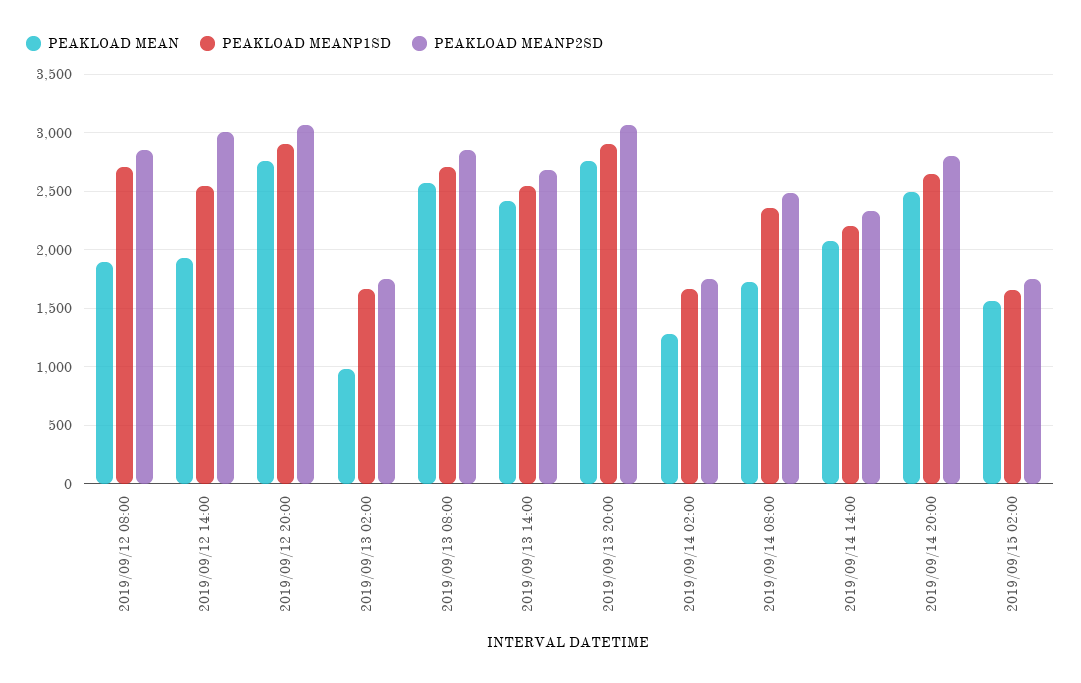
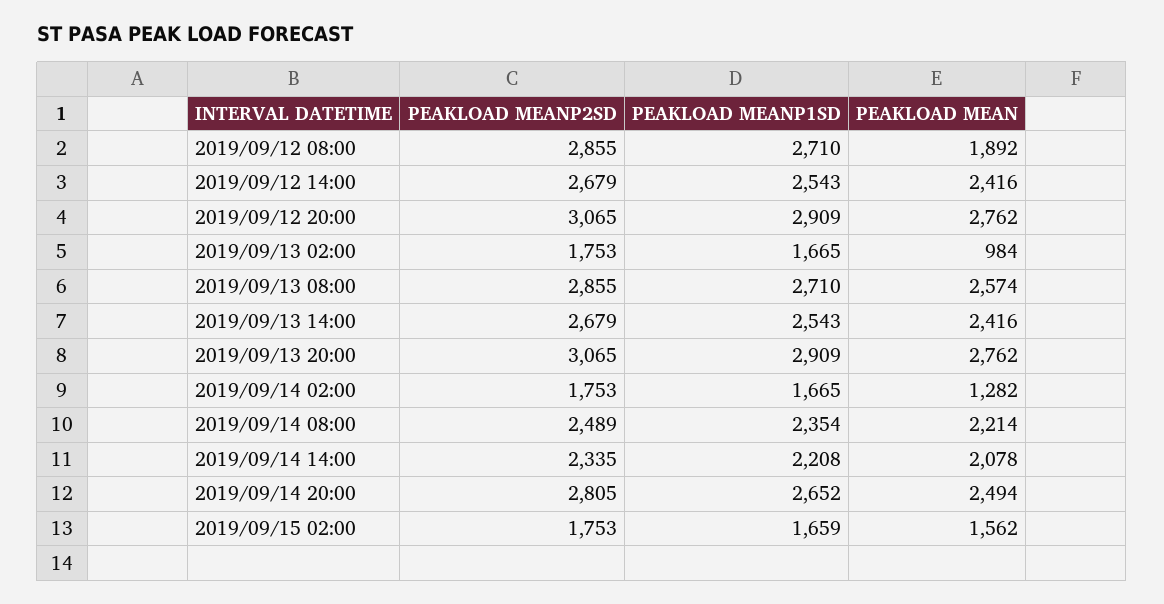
  {
    "PEAKLOAD MEAN": {
      "2019/09/12 08:00": 1892,
-     "2019/09/12 14:00": 1900,
+     "2019/09/12 14:00": 2416,
      "2019/09/12 20:00": 2762,
      "2019/09/13 02:00": 984,
      "2019/09/13 08:00": 2574,
      "2019/09/13 14:00": 2416,
      "2019/09/13 20:00": 2762,
      "2019/09/14 02:00": 1282,
-     "2019/09/14 08:00": 1700,
+     "2019/09/14 08:00": 2214,
      "2019/09/14 14:00": 2078,
      "2019/09/14 20:00": 2494,
      "2019/09/15 02:00": 1562
    },
    "PEAKLOAD MEANP1SD": {
      "2019/09/12 08:00": 2710,
      "2019/09/12 14:00": 2543,
      "2019/09/12 20:00": 2909,
      "2019/09/13 02:00": 1665,
      "2019/09/13 08:00": 2710,
      "2019/09/13 14:00": 2543,
      "2019/09/13 20:00": 2909,
      "2019/09/14 02:00": 1665,
      "2019/09/14 08:00": 2354,
      "2019/09/14 14:00": 2208,
      "2019/09/14 20:00": 2652,
      "2019/09/15 02:00": 1659
    },
    "PEAKLOAD MEANP2SD": {
      "2019/09/12 08:00": 2855,
-     "2019/09/12 14:00": 3000,
+     "2019/09/12 14:00": 2679,
      "2019/09/12 20:00": 3065,
      "2019/09/13 02:00": 1753,
      "2019/09/13 08:00": 2855,
      "2019/09/13 14:00": 2679,
      "2019/09/13 20:00": 3065,
      "2019/09/14 02:00": 1753,
      "2019/09/14 08:00": 2489,
      "2019/09/14 14:00": 2335,
      "2019/09/14 20:00": 2805,
      "2019/09/15 02:00": 1753
    }
  }

